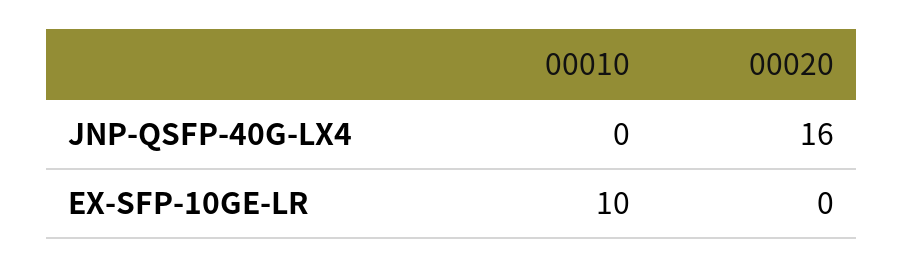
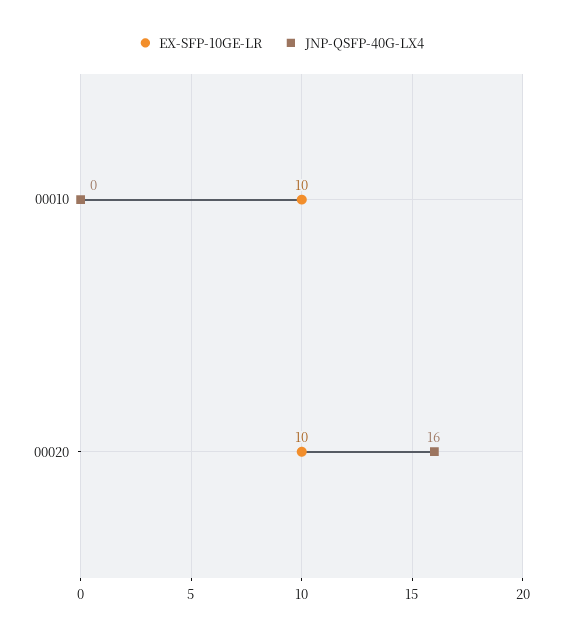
  {
    "JNP-QSFP-40G-LX4": {
      "00010": 0,
      "00020": 16
    },
    "EX-SFP-10GE-LR": {
      "00010": 10,
-     "00020": 0
+     "00020": 10
    }
  }

